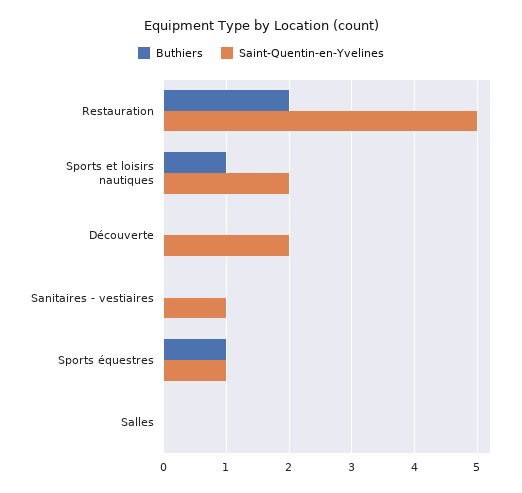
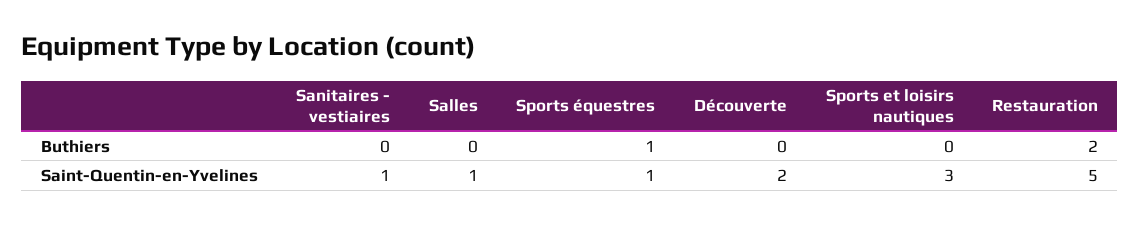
  {
    "Buthiers": {
      "Restauration": 2,
-     "Sports et loisirs nautiques": 1,
+     "Sports et loisirs nautiques": 0,
      "Découverte": 0,
      "Sanitaires - vestiaires": 0,
      "Sports équestres": 1,
      "Salles": 0
    },
    "Saint-Quentin-en-Yvelines": {
      "Restauration": 5,
-     "Sports et loisirs nautiques": 2,
+     "Sports et loisirs nautiques": 3,
      "Découverte": 2,
      "Sanitaires - vestiaires": 1,
      "Sports équestres": 1,
-     "Salles": 0
+     "Salles": 1
    }
  }

